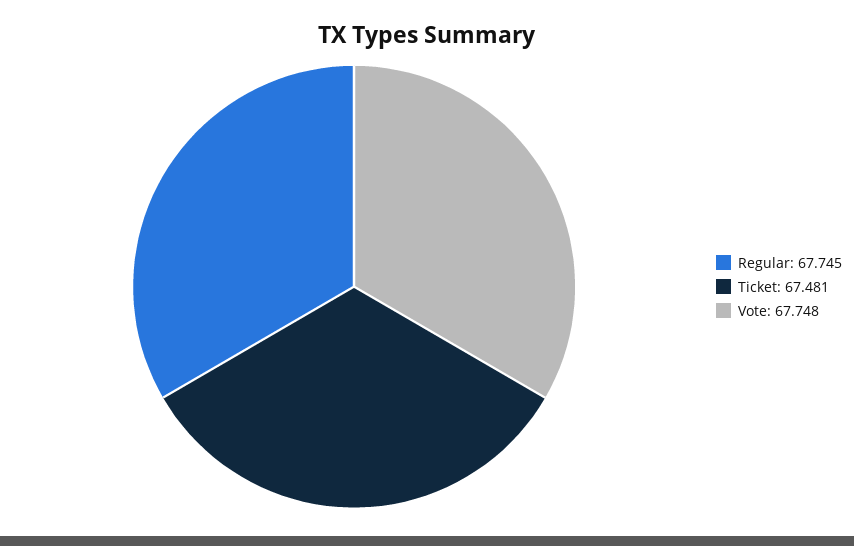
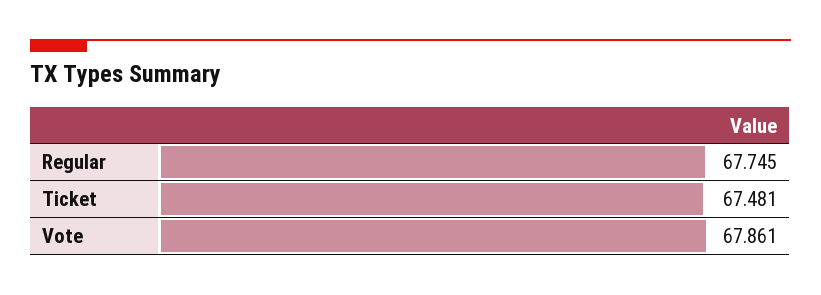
  {
    "Regular": 67.745,
    "Ticket": 67.481,
-   "Vote": 67.748
+   "Vote": 67.861
  }

